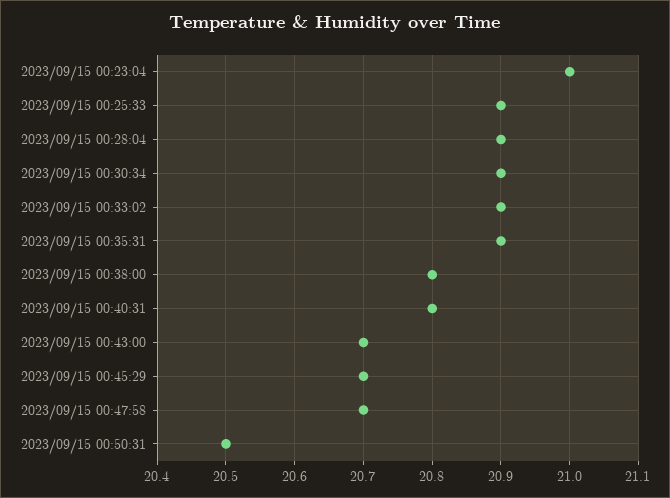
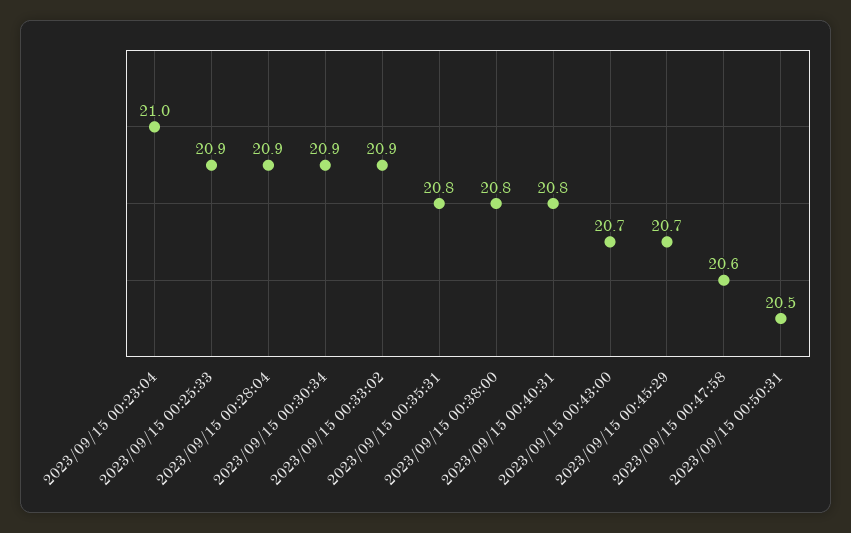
  {
    "2023/09/15 00:23:04": 21,
    "2023/09/15 00:25:33": 20.9,
    "2023/09/15 00:28:04": 20.9,
    "2023/09/15 00:30:34": 20.9,
    "2023/09/15 00:33:02": 20.9,
-   "2023/09/15 00:35:31": 20.9,
+   "2023/09/15 00:35:31": 20.8,
    "2023/09/15 00:38:00": 20.8,
    "2023/09/15 00:40:31": 20.8,
    "2023/09/15 00:43:00": 20.7,
    "2023/09/15 00:45:29": 20.7,
-   "2023/09/15 00:47:58": 20.7,
+   "2023/09/15 00:47:58": 20.6,
    "2023/09/15 00:50:31": 20.5
  }

